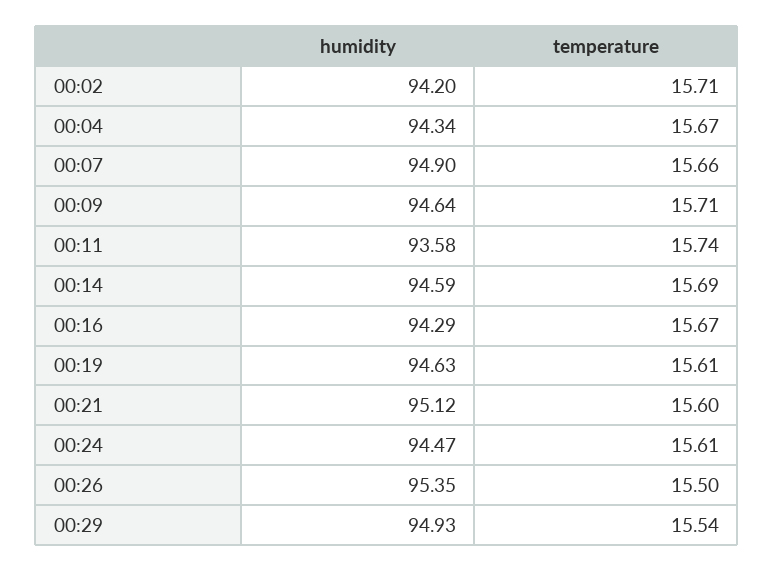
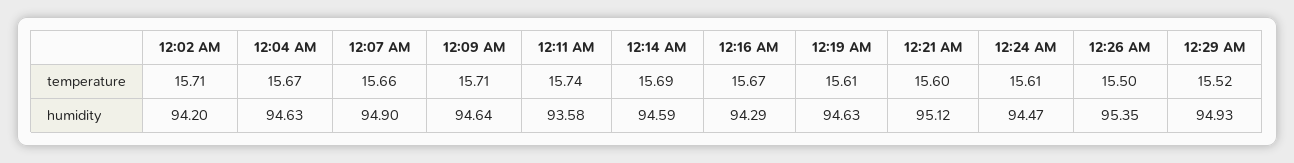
  {
    "humidity": {
      "00:02": 94.2,
-     "00:04": 94.34,
+     "00:04": 94.63,
      "00:07": 94.9,
      "00:09": 94.64,
      "00:11": 93.58,
      "00:14": 94.59,
      "00:16": 94.29,
      "00:19": 94.63,
      "00:21": 95.12,
      "00:24": 94.47,
      "00:26": 95.35,
      "00:29": 94.93
    },
    "temperature": {
      "00:02": 15.71,
      "00:04": 15.67,
      "00:07": 15.66,
      "00:09": 15.71,
      "00:11": 15.74,
      "00:14": 15.69,
      "00:16": 15.67,
      "00:19": 15.61,
      "00:21": 15.6,
      "00:24": 15.61,
      "00:26": 15.5,
-     "00:29": 15.54
+     "00:29": 15.52
    }
  }

